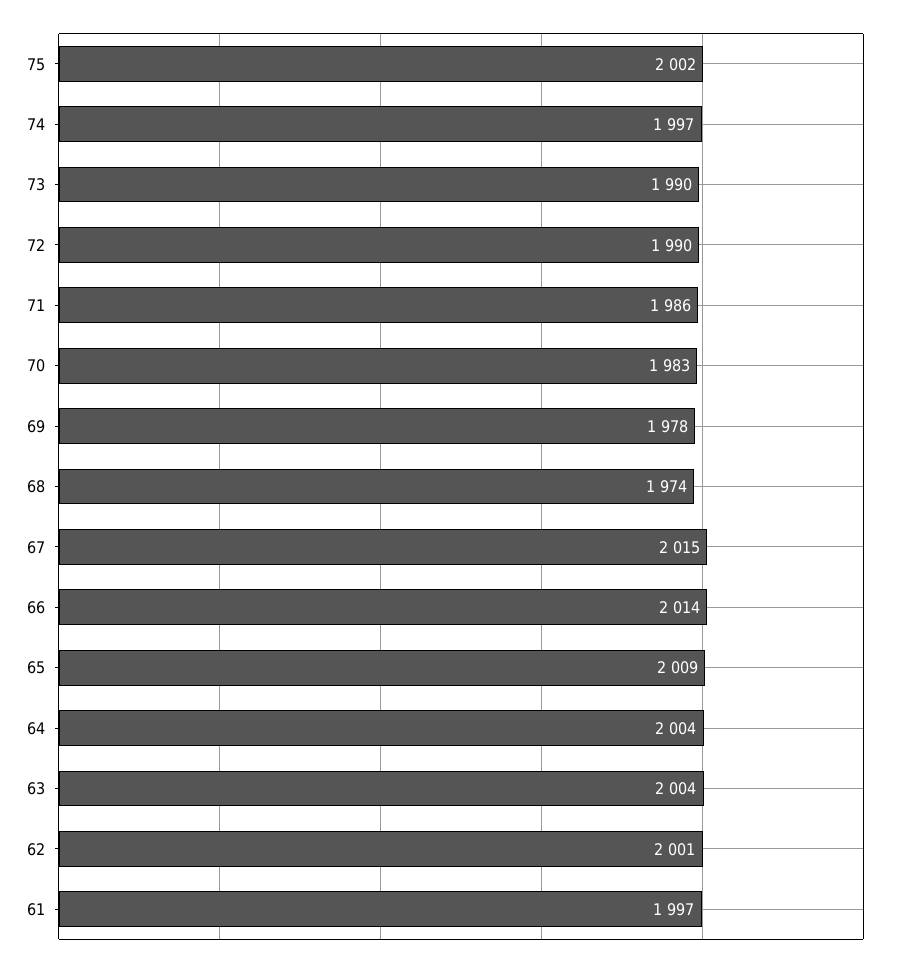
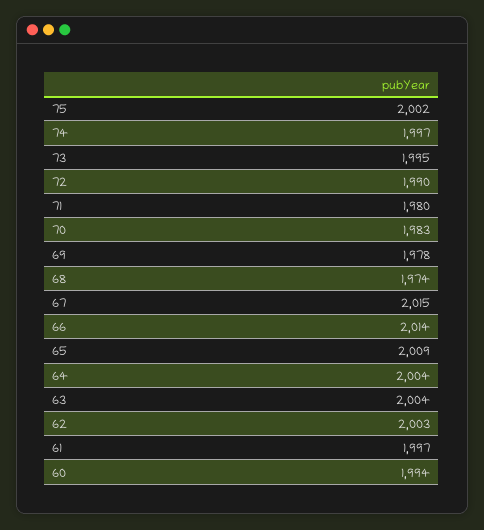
  {
    "75": 2002,
    "74": 1997,
-   "73": 1990,
+   "73": 1995,
    "72": 1990,
-   "71": 1986,
+   "71": 1980,
    "70": 1983,
    "69": 1978,
    "68": 1974,
    "67": 2015,
    "66": 2014,
    "65": 2009,
    "64": 2004,
    "63": 2004,
-   "62": 2001,
+   "62": 2003,
-   "61": 1997
+   "61": 1997,
+   "60": 1994
  }

